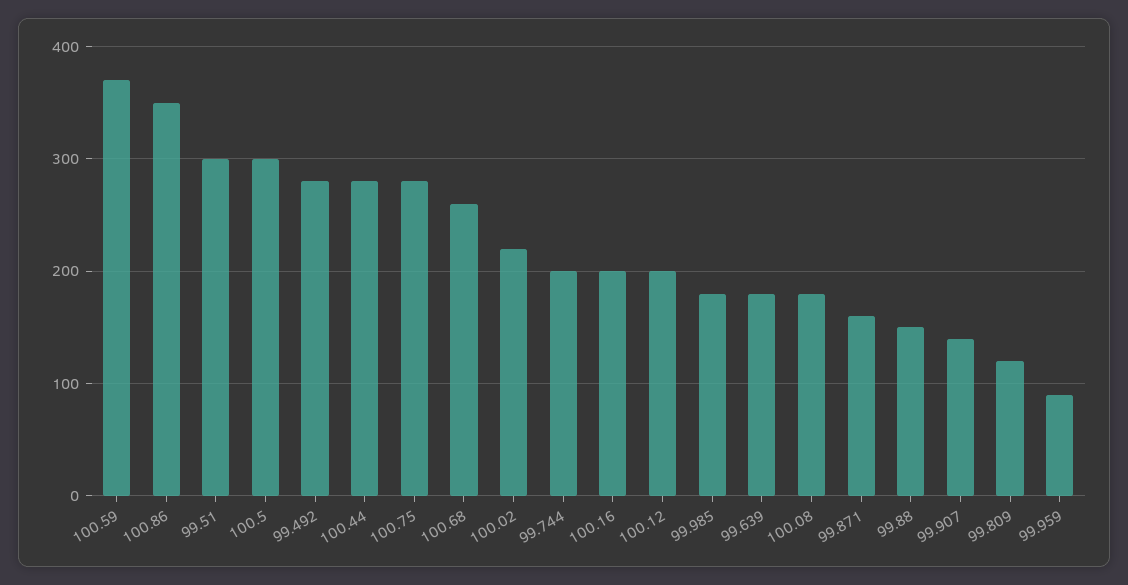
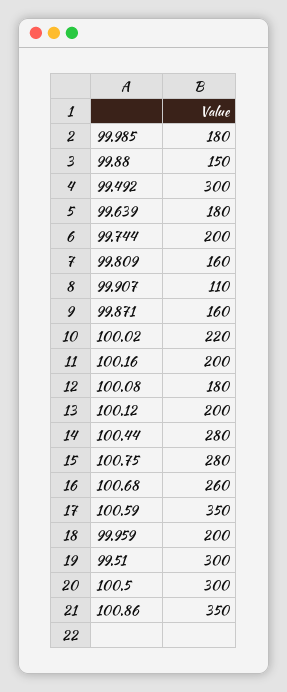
  {
-   "100.59": 370,
+   "100.59": 350,
    "100.86": 350,
    "99.51": 300,
    "100.5": 300,
-   "99.492": 280,
+   "99.492": 300,
    "100.44": 280,
    "100.75": 280,
    "100.68": 260,
    "100.02": 220,
    "99.744": 200,
    "100.16": 200,
    "100.12": 200,
    "99.985": 180,
    "99.639": 180,
    "100.08": 180,
    "99.871": 160,
    "99.88": 150,
-   "99.907": 140,
+   "99.907": 110,
-   "99.809": 120,
+   "99.809": 160,
-   "99.959": 90
+   "99.959": 200
  }

